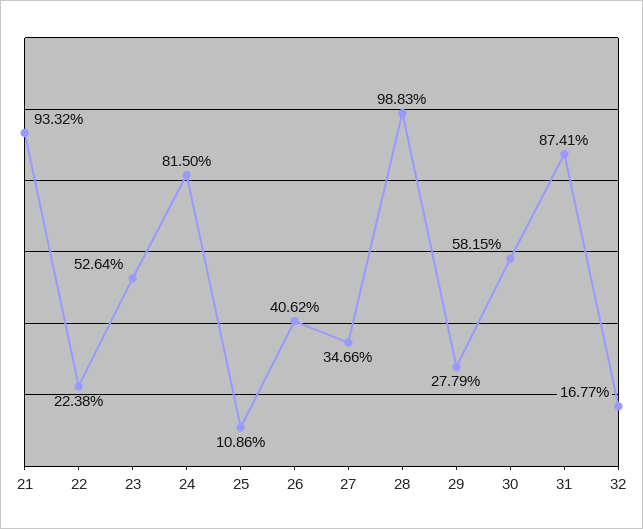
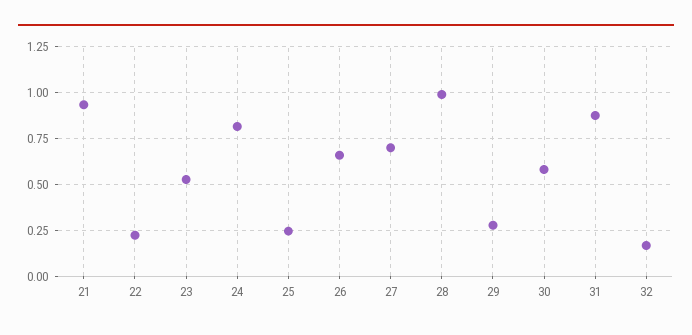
  {
    "21": 0.9332,
    "22": 0.2238,
    "23": 0.5264,
    "24": 0.815,
-   "25": 0.1086,
+   "25": 0.25,
-   "26": 0.4062,
+   "26": 0.65,
-   "27": 0.3466,
+   "27": 0.7,
    "28": 0.9883,
    "29": 0.2779,
    "30": 0.5815,
    "31": 0.8741,
    "32": 0.1677
  }

